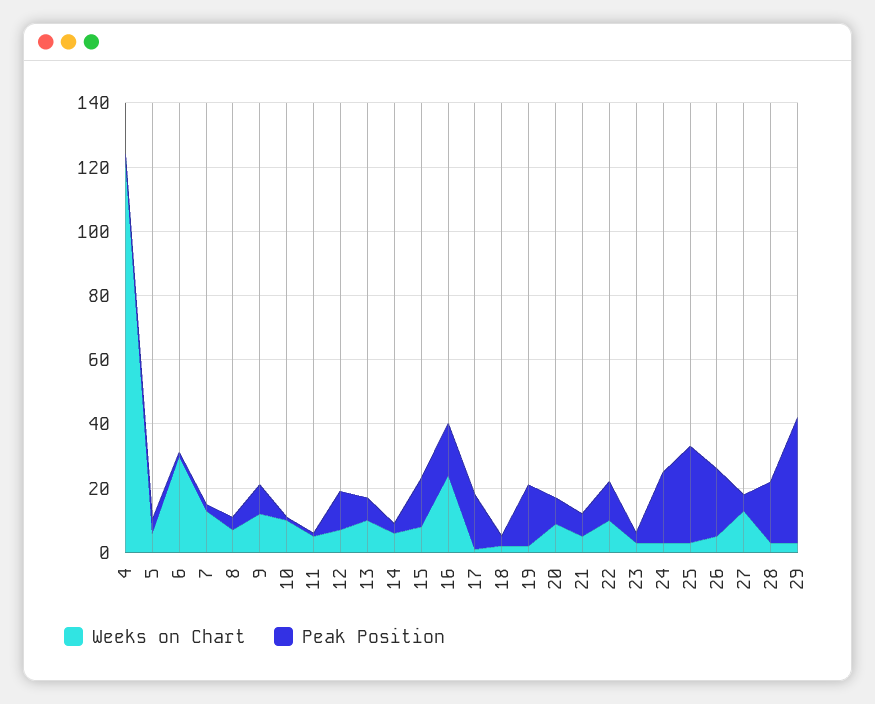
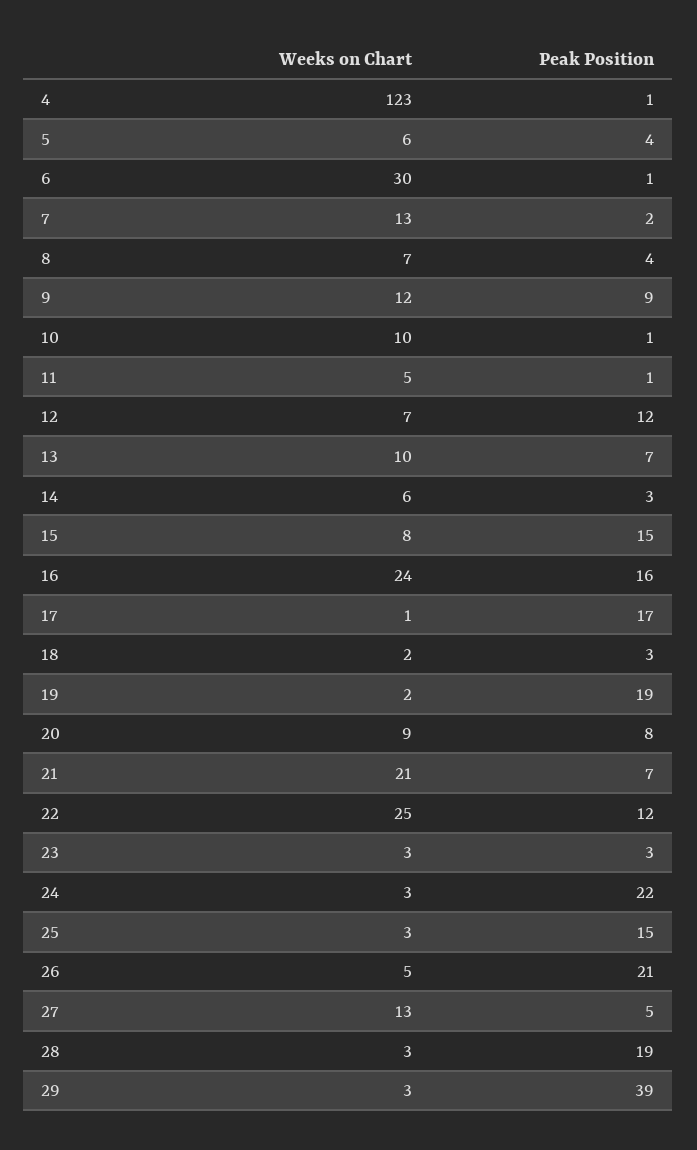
  {
    "Weeks on Chart": {
      "4": 123,
      "5": 6,
      "6": 30,
      "7": 13,
      "8": 7,
      "9": 12,
      "10": 10,
      "11": 5,
      "12": 7,
      "13": 10,
      "14": 6,
      "15": 8,
      "16": 24,
      "17": 1,
      "18": 2,
      "19": 2,
      "20": 9,
-     "21": 5,
+     "21": 21,
-     "22": 10,
+     "22": 25,
      "23": 3,
      "24": 3,
      "25": 3,
      "26": 5,
      "27": 13,
      "28": 3,
      "29": 3
    },
    "Peak Position": {
      "4": 1,
      "5": 4,
      "6": 1,
      "7": 2,
      "8": 4,
      "9": 9,
      "10": 1,
      "11": 1,
      "12": 12,
      "13": 7,
      "14": 3,
      "15": 15,
      "16": 16,
      "17": 17,
      "18": 3,
      "19": 19,
      "20": 8,
      "21": 7,
      "22": 12,
      "23": 3,
      "24": 22,
-     "25": 30,
+     "25": 15,
      "26": 21,
      "27": 5,
      "28": 19,
      "29": 39
    }
  }

